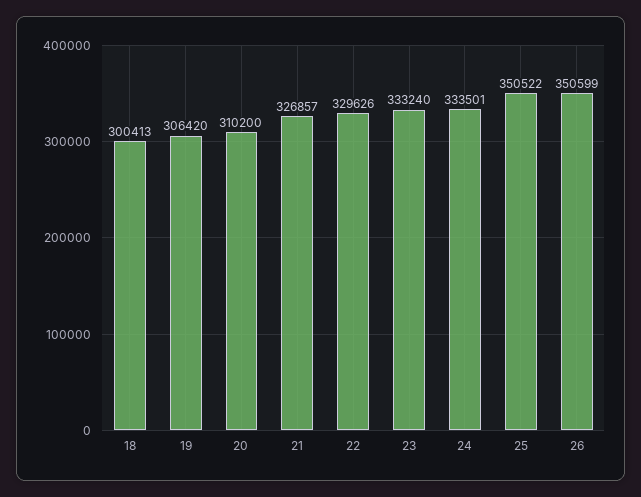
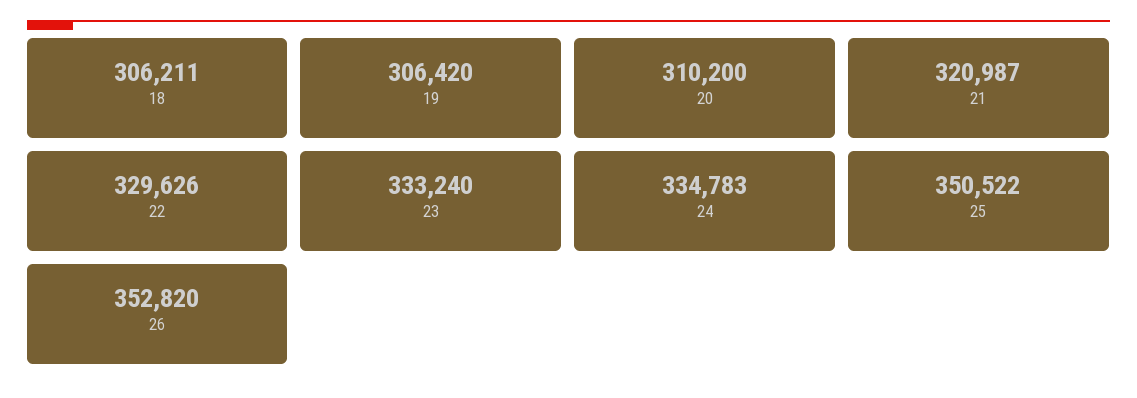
  {
-   "18": 300413,
+   "18": 306211,
    "19": 306420,
    "20": 310200,
-   "21": 326857,
+   "21": 320987,
    "22": 329626,
    "23": 333240,
-   "24": 333501,
+   "24": 334783,
    "25": 350522,
-   "26": 350599
+   "26": 352820
  }

